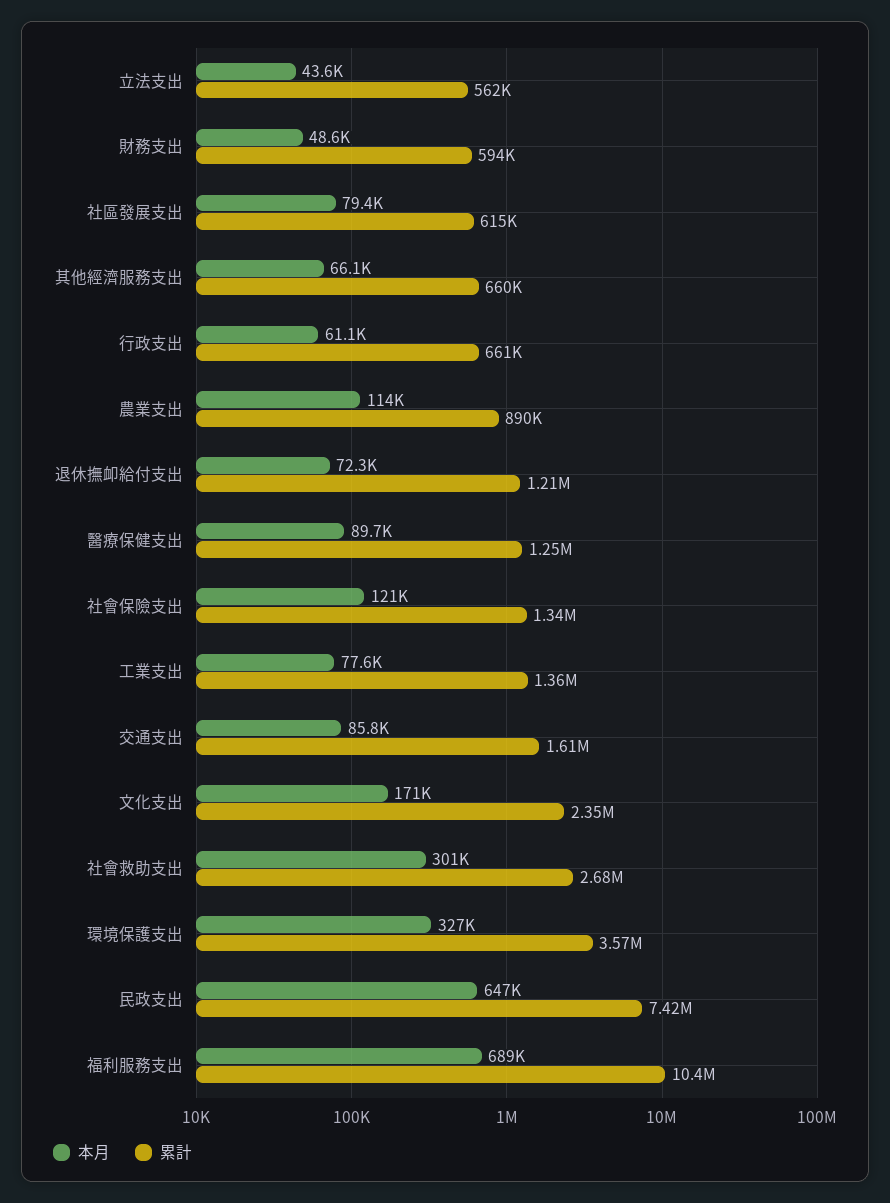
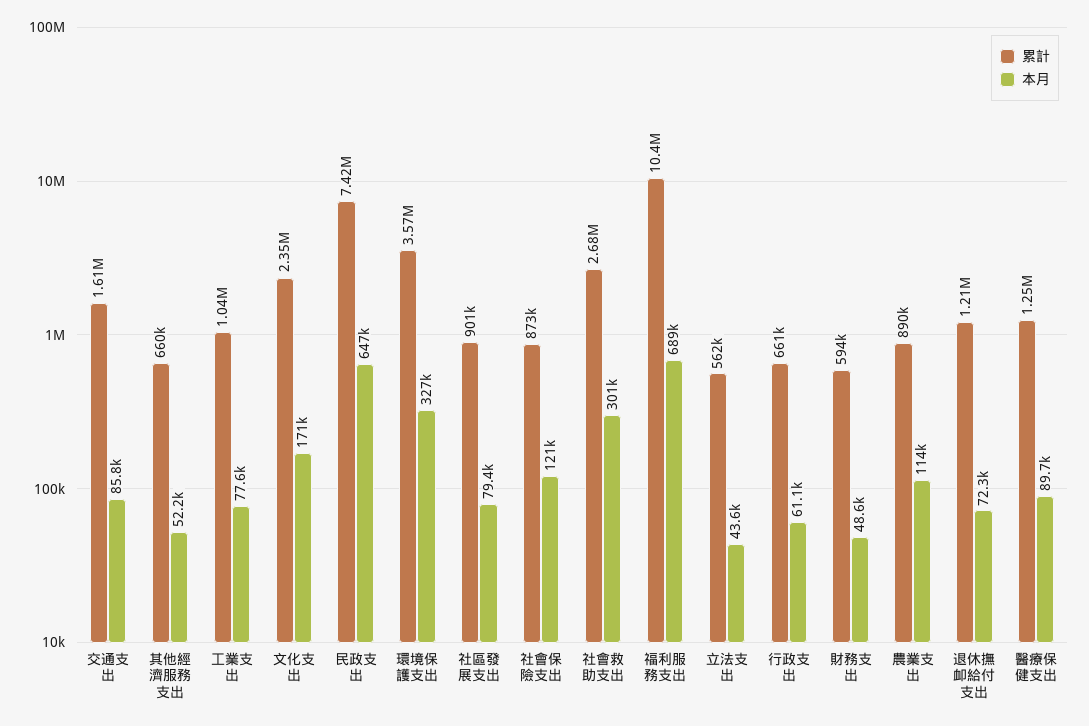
  {
    "本月": {
      "立法支出": 43600,
      "財務支出": 48600,
      "社區發展支出": 79400,
-     "其他經濟服務支出": 66100,
+     "其他經濟服務支出": 52200,
      "行政支出": 61100,
      "農業支出": 114000,
      "退休撫卹給付支出": 72300,
      "醫療保健支出": 89700,
      "社會保險支出": 121000,
      "工業支出": 77600,
      "交通支出": 85800,
      "文化支出": 171000,
      "社會救助支出": 301000,
      "環境保護支出": 327000,
      "民政支出": 647000,
      "福利服務支出": 689000
    },
    "累計": {
      "立法支出": 562000,
      "財務支出": 594000,
-     "社區發展支出": 615000,
+     "社區發展支出": 901000,
      "其他經濟服務支出": 660000,
      "行政支出": 661000,
      "農業支出": 890000,
      "退休撫卹給付支出": 1210000,
      "醫療保健支出": 1250000,
-     "社會保險支出": 1340000,
+     "社會保險支出": 873000,
-     "工業支出": 1360000,
+     "工業支出": 1040000,
      "交通支出": 1610000,
      "文化支出": 2350000,
      "社會救助支出": 2680000,
      "環境保護支出": 3570000,
      "民政支出": 7420000,
      "福利服務支出": 10400000
    }
  }

